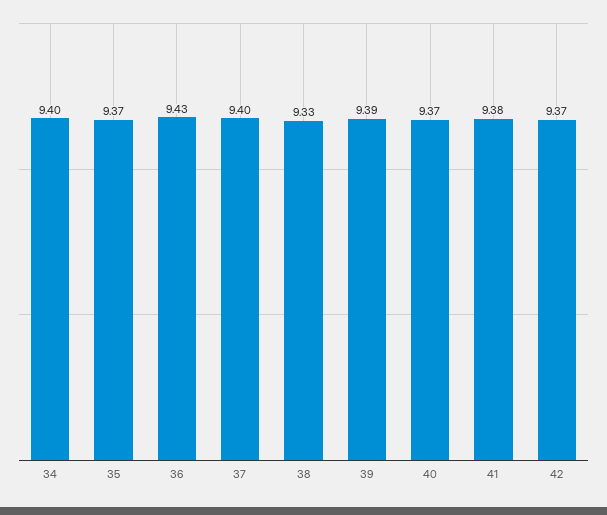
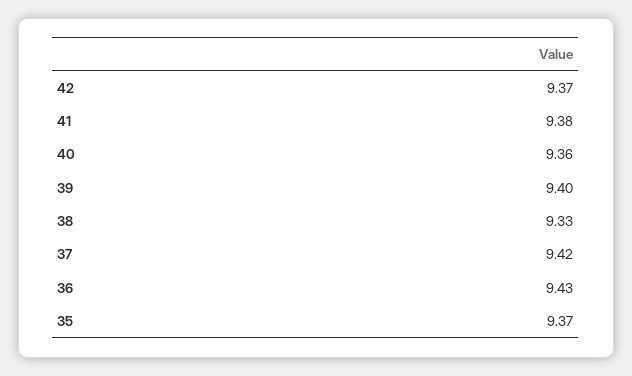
  {
-   "34": 9.4,
    "35": 9.37,
    "36": 9.43,
-   "37": 9.4,
+   "37": 9.42,
    "38": 9.33,
-   "39": 9.39,
+   "39": 9.4,
-   "40": 9.37,
+   "40": 9.36,
    "41": 9.38,
    "42": 9.37
  }

